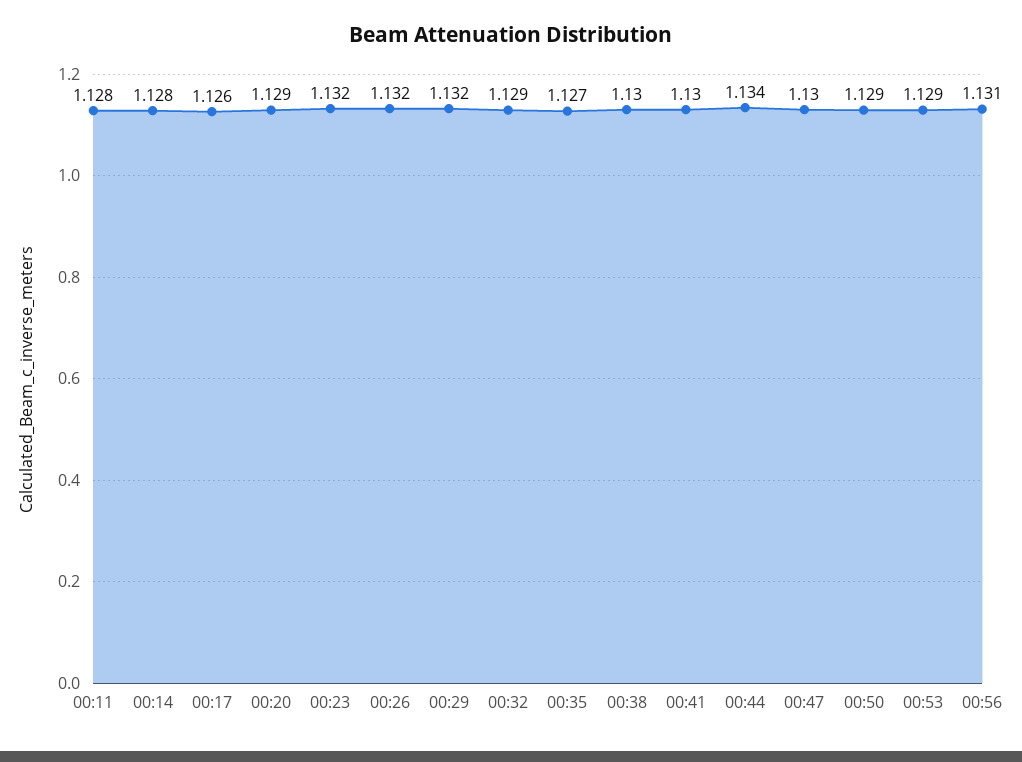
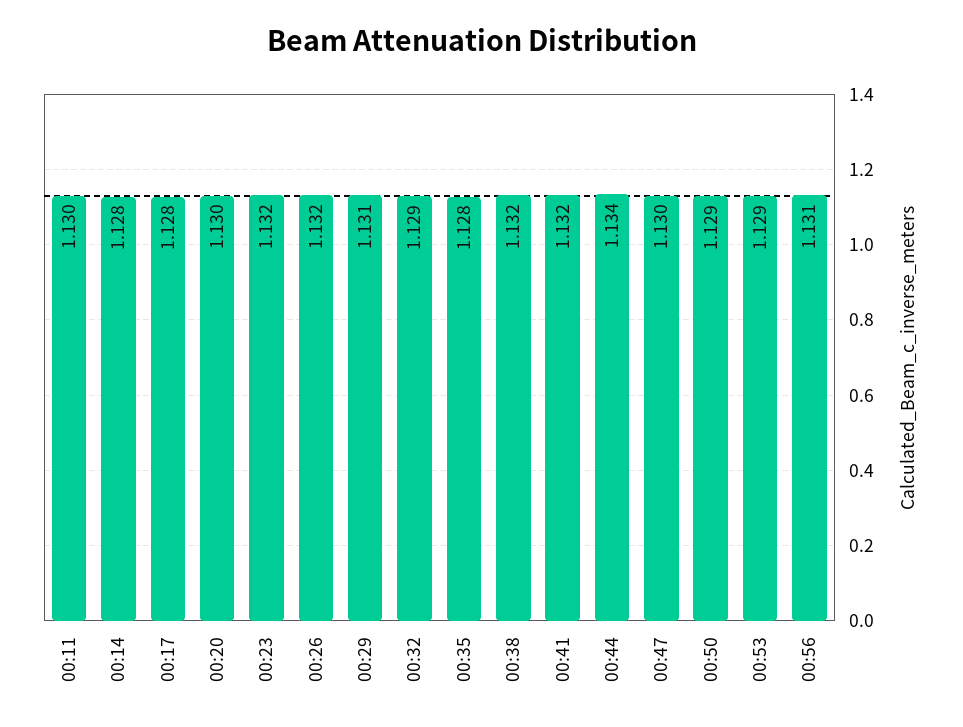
  {
-   "00:11": 1.128,
+   "00:11": 1.13,
    "00:14": 1.128,
-   "00:17": 1.126,
+   "00:17": 1.128,
-   "00:20": 1.129,
+   "00:20": 1.13,
    "00:23": 1.132,
    "00:26": 1.132,
-   "00:29": 1.132,
+   "00:29": 1.131,
    "00:32": 1.129,
-   "00:35": 1.127,
+   "00:35": 1.128,
-   "00:38": 1.13,
+   "00:38": 1.132,
-   "00:41": 1.13,
+   "00:41": 1.132,
    "00:44": 1.134,
    "00:47": 1.13,
    "00:50": 1.129,
    "00:53": 1.129,
    "00:56": 1.131
  }

